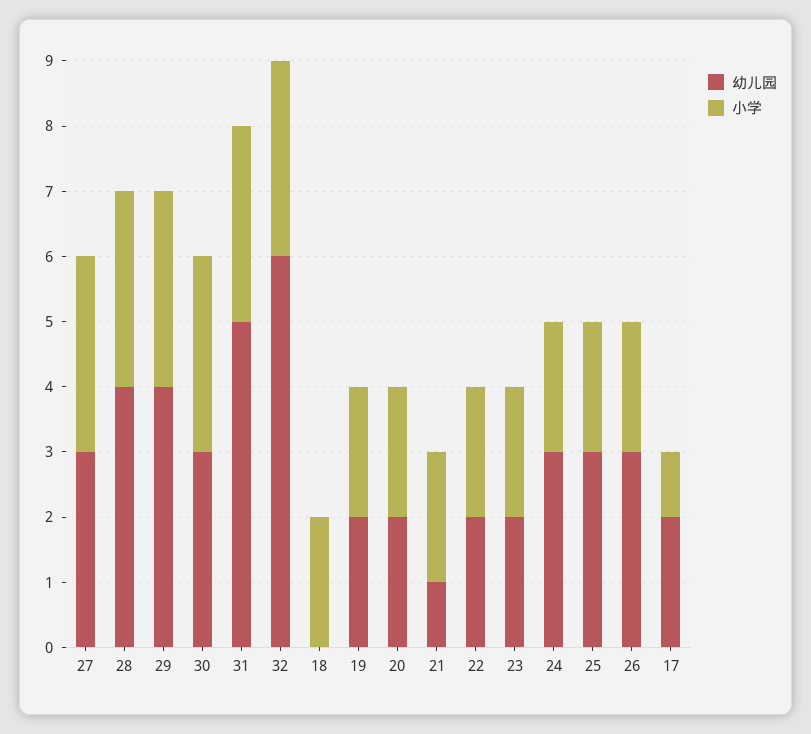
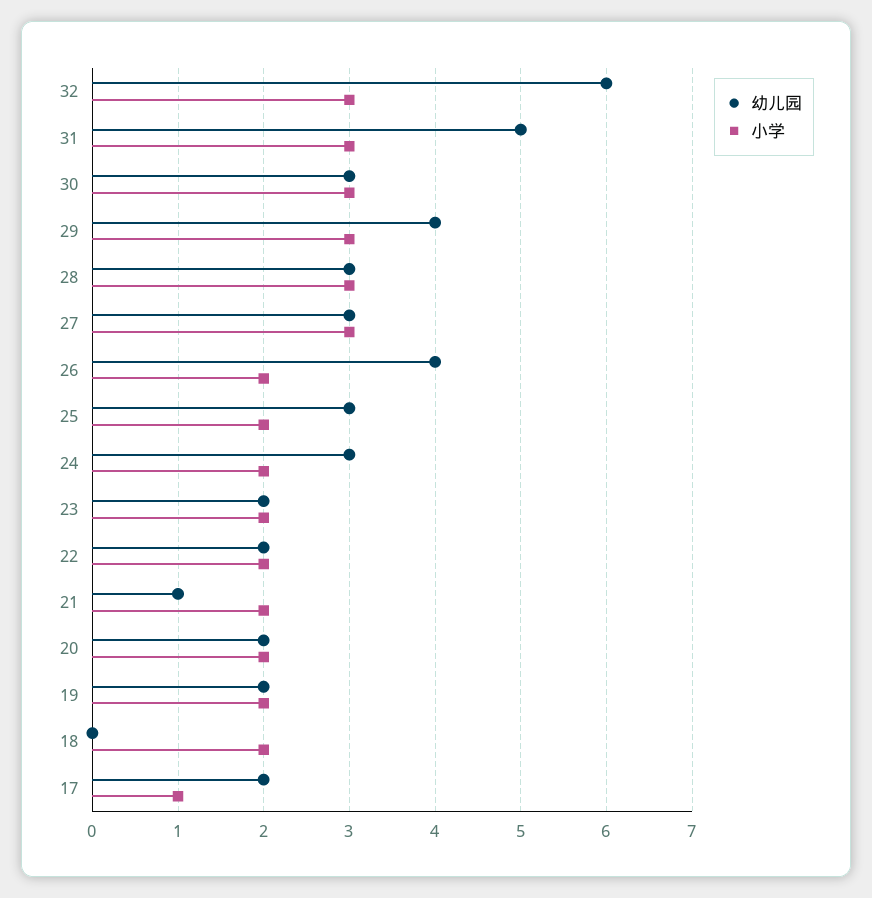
  {
    "幼儿园": {
      "27": 3,
-     "28": 4,
+     "28": 3,
      "29": 4,
      "30": 3,
      "31": 5,
      "32": 6,
      "18": 0,
      "19": 2,
      "20": 2,
      "21": 1,
      "22": 2,
      "23": 2,
      "24": 3,
      "25": 3,
-     "26": 3,
+     "26": 4,
      "17": 2
    },
    "小学": {
      "27": 3,
      "28": 3,
      "29": 3,
      "30": 3,
      "31": 3,
      "32": 3,
      "18": 2,
      "19": 2,
      "20": 2,
      "21": 2,
      "22": 2,
      "23": 2,
      "24": 2,
      "25": 2,
      "26": 2,
      "17": 1
    }
  }

